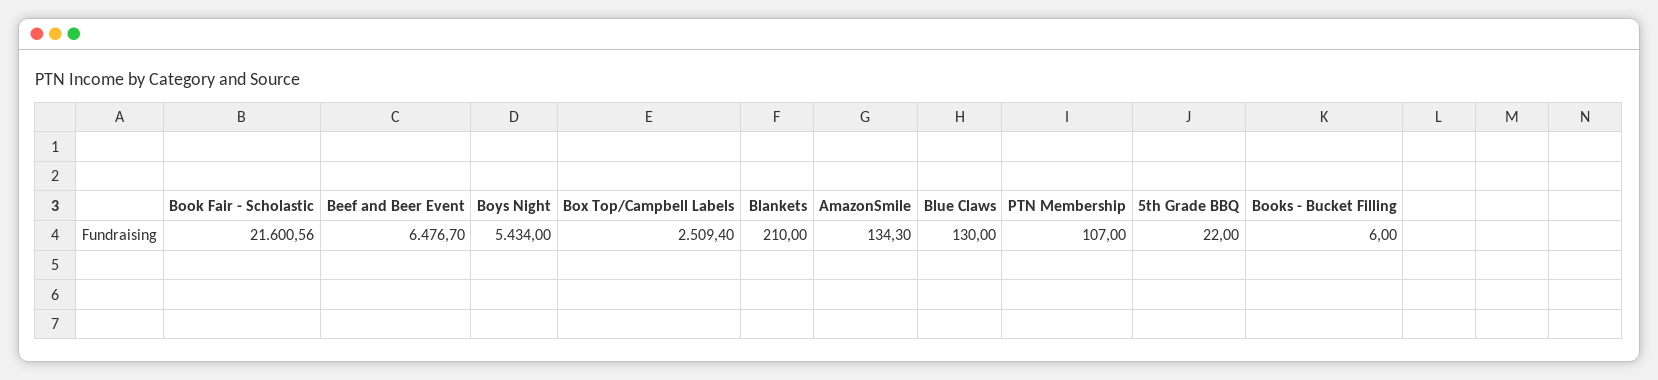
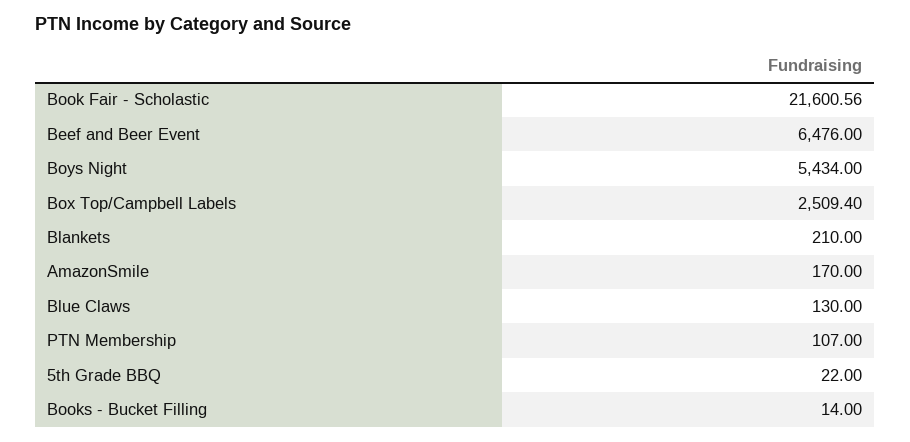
  {
    "Book Fair - Scholastic": 21600.56,
-   "Beef and Beer Event": 6476.7,
+   "Beef and Beer Event": 6476,
    "Boys Night": 5434,
    "Box Top/Campbell Labels": 2509.4,
    "Blankets": 210,
-   "AmazonSmile": 134.3,
+   "AmazonSmile": 170,
    "Blue Claws": 130,
    "PTN Membership": 107,
    "5th Grade BBQ": 22,
-   "Books - Bucket Filling": 6
+   "Books - Bucket Filling": 14
  }

